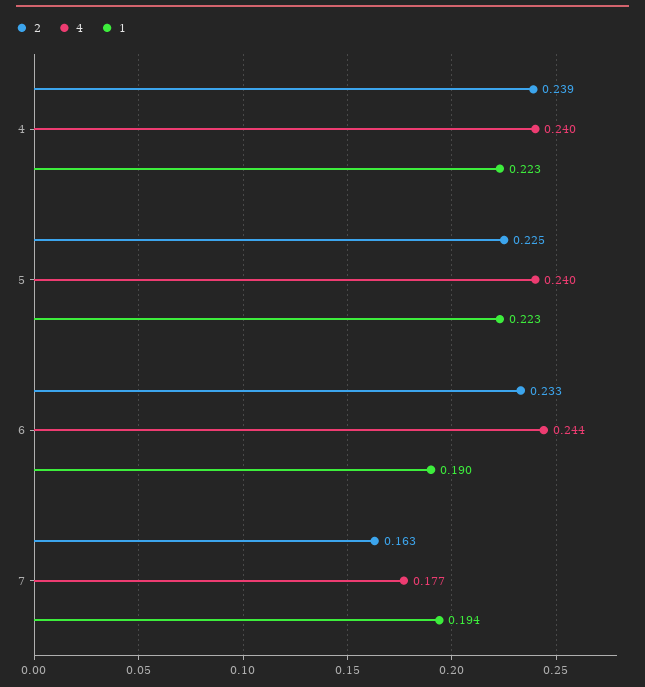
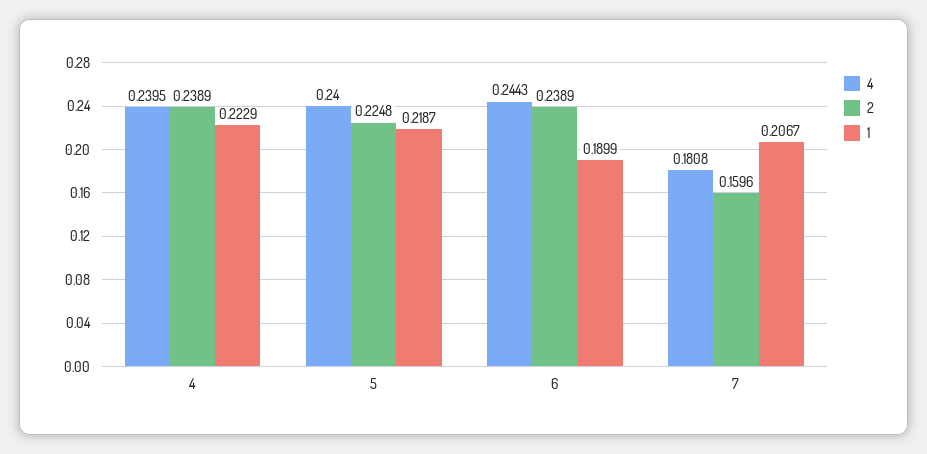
  {
    "2": {
      "4": 0.2389,
      "5": 0.2248,
-     "6": 0.233,
+     "6": 0.2389,
-     "7": 0.163
+     "7": 0.1596
    },
    "4": {
      "4": 0.2395,
      "5": 0.24,
      "6": 0.2443,
-     "7": 0.177
+     "7": 0.1808
    },
    "1": {
      "4": 0.2229,
-     "5": 0.223,
+     "5": 0.2187,
      "6": 0.1899,
-     "7": 0.194
+     "7": 0.2067
    }
  }

